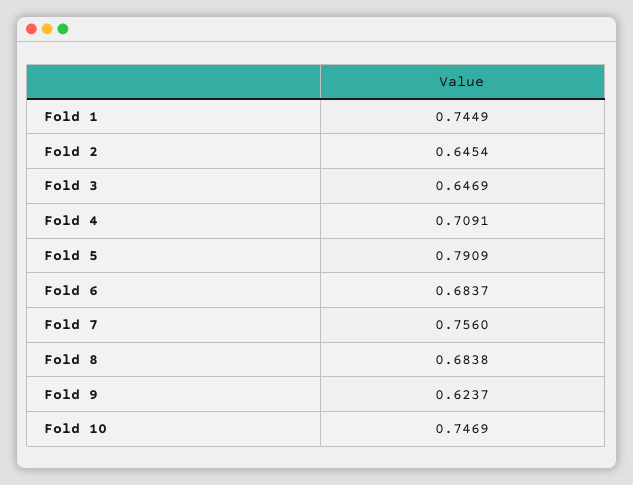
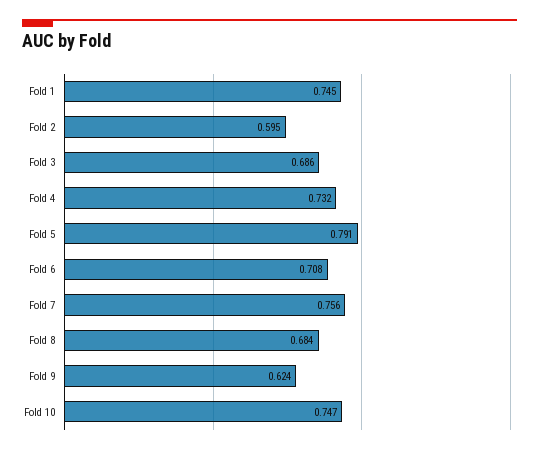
  {
    "Fold 1": 0.7449,
-   "Fold 2": 0.6454,
+   "Fold 2": 0.595,
-   "Fold 3": 0.6469,
+   "Fold 3": 0.686,
-   "Fold 4": 0.7091,
+   "Fold 4": 0.732,
    "Fold 5": 0.7909,
-   "Fold 6": 0.6837,
+   "Fold 6": 0.708,
    "Fold 7": 0.756,
    "Fold 8": 0.6838,
    "Fold 9": 0.6237,
    "Fold 10": 0.7469
  }

